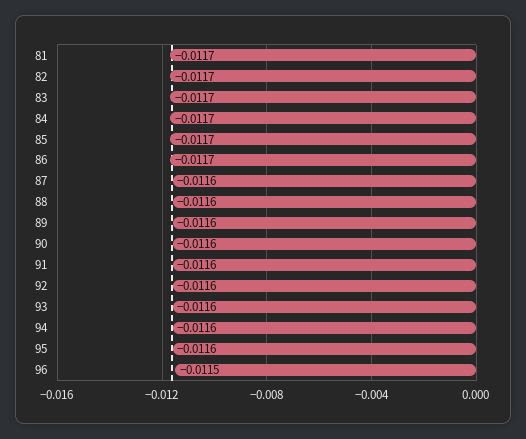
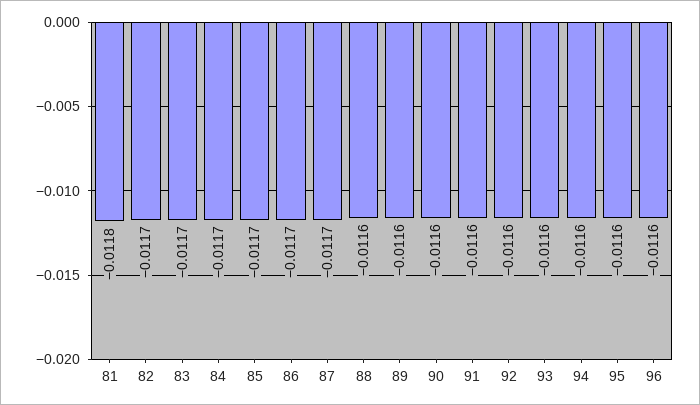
  {
-   "81": -0.0117,
+   "81": -0.0118,
    "82": -0.0117,
    "83": -0.0117,
    "84": -0.0117,
    "85": -0.0117,
    "86": -0.0117,
-   "87": -0.0116,
+   "87": -0.0117,
    "88": -0.0116,
    "89": -0.0116,
    "90": -0.0116,
    "91": -0.0116,
    "92": -0.0116,
    "93": -0.0116,
    "94": -0.0116,
    "95": -0.0116,
-   "96": -0.0115
+   "96": -0.0116
  }

